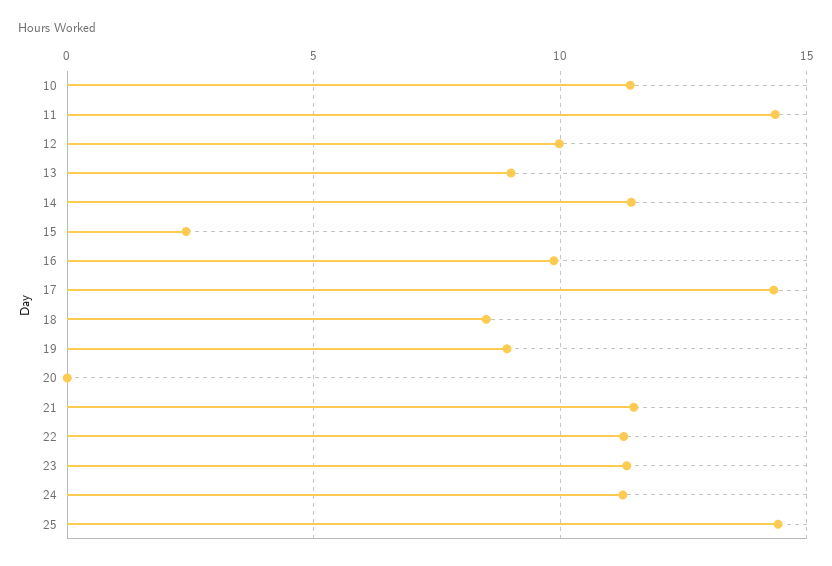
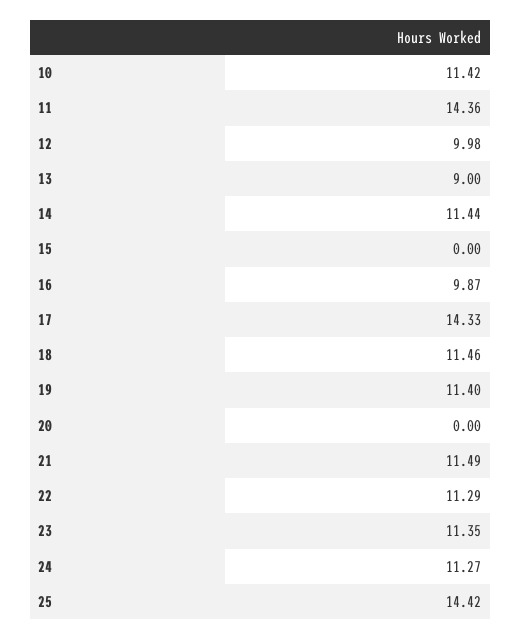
  {
    "10": 11.42,
    "11": 14.36,
    "12": 9.98,
    "13": 9,
    "14": 11.44,
-   "15": 2.5,
+   "15": 0,
    "16": 9.87,
    "17": 14.33,
-   "18": 8.5,
+   "18": 11.46,
-   "19": 9,
+   "19": 11.4,
    "20": 0,
    "21": 11.49,
    "22": 11.29,
    "23": 11.35,
    "24": 11.27,
    "25": 14.42
  }

